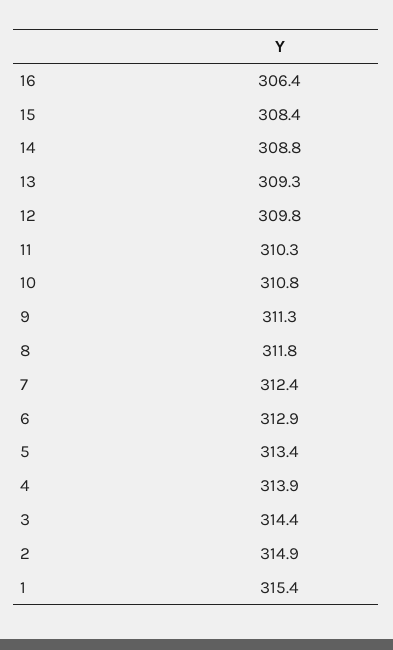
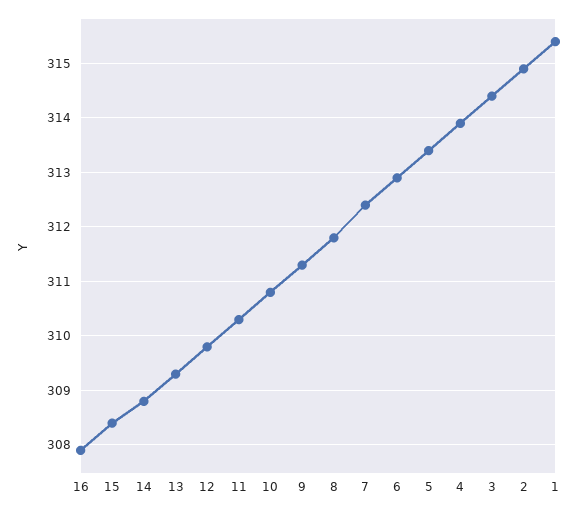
  {
-   "16": 306.4,
+   "16": 308,
    "15": 308.4,
    "14": 308.8,
    "13": 309.3,
    "12": 309.8,
    "11": 310.3,
    "10": 310.8,
    "9": 311.3,
    "8": 311.8,
    "7": 312.4,
    "6": 312.9,
    "5": 313.4,
    "4": 313.9,
    "3": 314.4,
    "2": 314.9,
    "1": 315.4
  }

